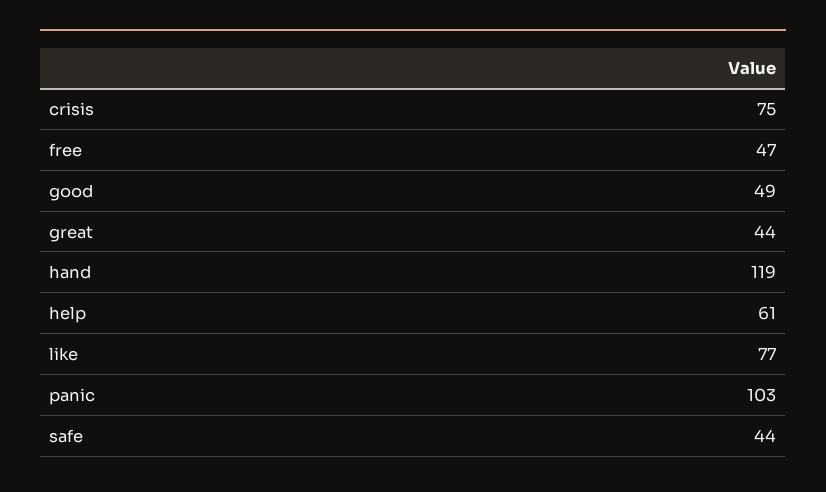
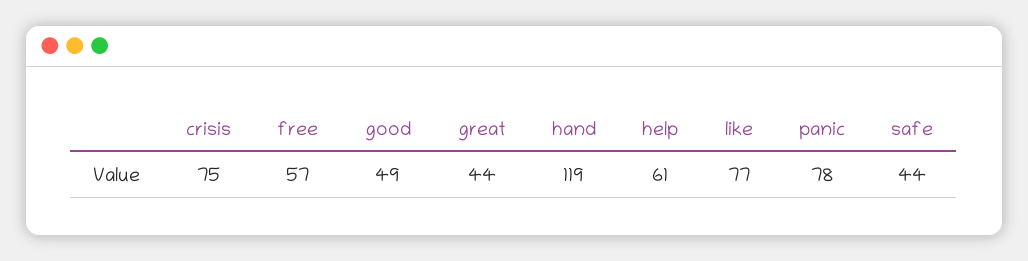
  {
    "crisis": 75,
-   "free": 47,
+   "free": 57,
    "good": 49,
    "great": 44,
    "hand": 119,
    "help": 61,
    "like": 77,
-   "panic": 103,
+   "panic": 78,
    "safe": 44
  }

